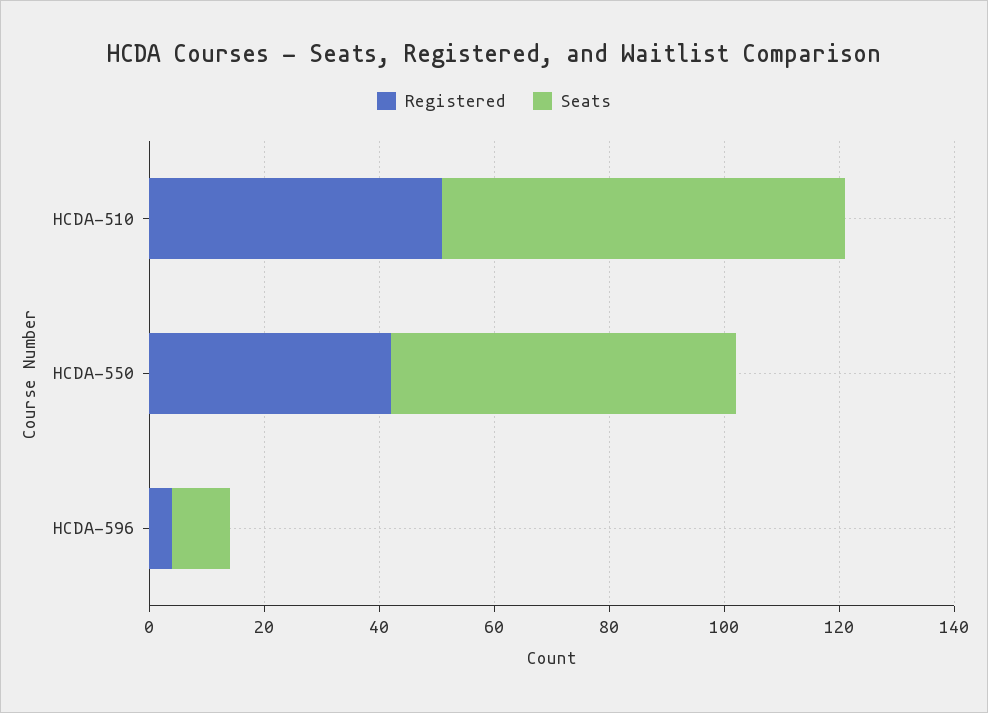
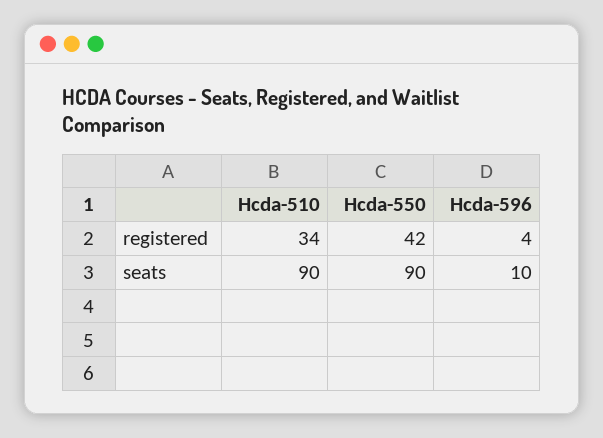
  {
    "Registered": {
-     "HCDA-510": 50,
+     "HCDA-510": 34,
      "HCDA-550": 42,
      "HCDA-596": 4
    },
    "Seats": {
-     "HCDA-510": 70,
+     "HCDA-510": 90,
-     "HCDA-550": 60,
+     "HCDA-550": 90,
      "HCDA-596": 10
    }
  }

